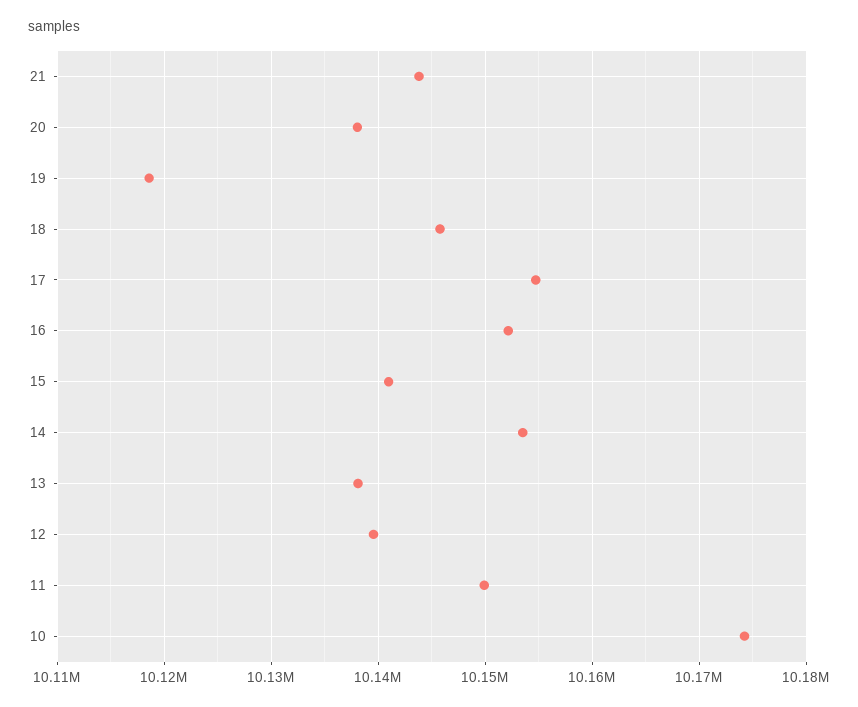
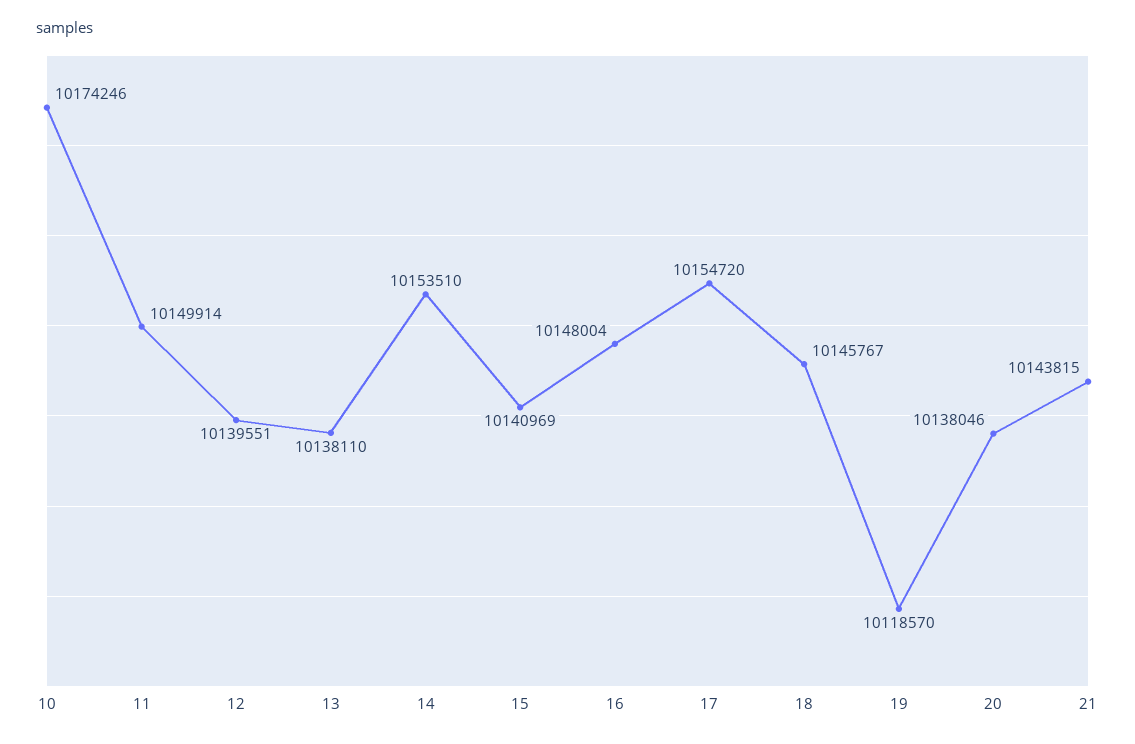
  {
    "21": 10143815,
    "20": 10138046,
    "19": 10118570,
    "18": 10145767,
    "17": 10154720,
-   "16": 10152000,
+   "16": 10148004,
    "15": 10140969,
    "14": 10153510,
    "13": 10138110,
    "12": 10139551,
    "11": 10149914,
    "10": 10174246
  }

